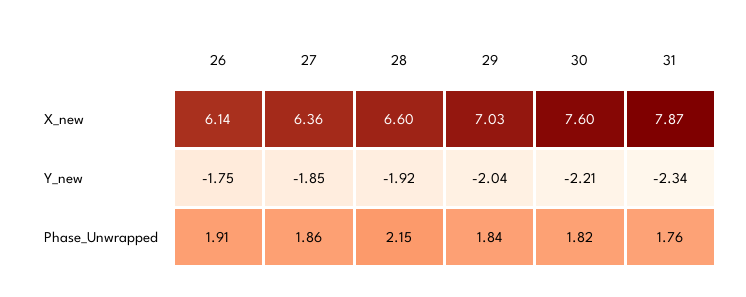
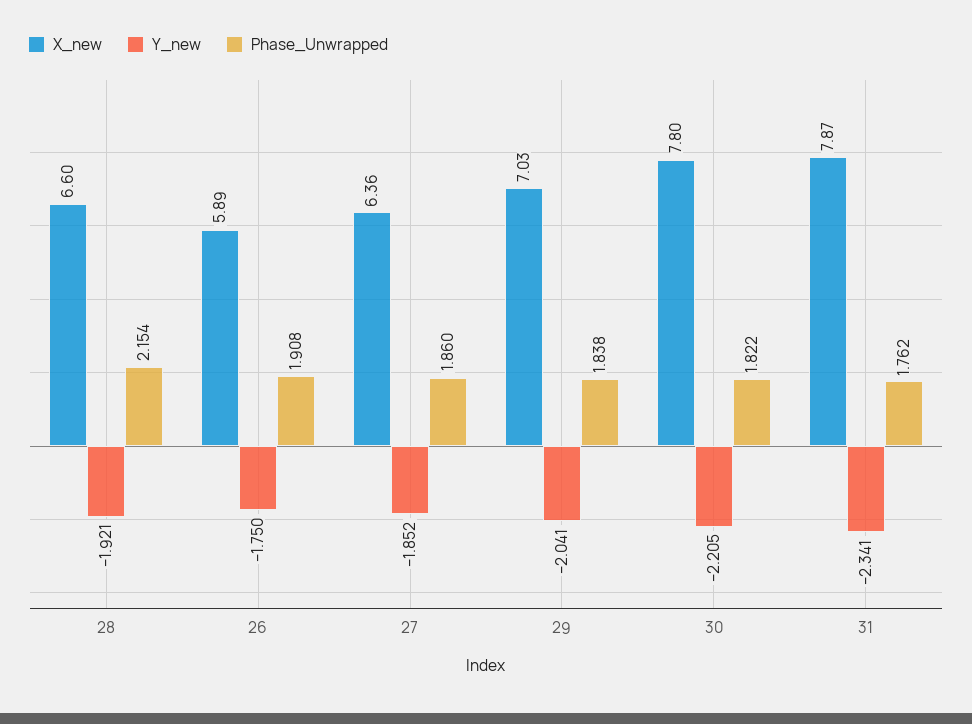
  {
    "X_new": {
-     "26": 6.14,
+     "26": 5.89,
      "27": 6.36,
      "28": 6.6,
      "29": 7.03,
-     "30": 7.6,
+     "30": 7.8,
      "31": 7.87
    },
    "Y_new": {
      "26": -1.75,
      "27": -1.852,
      "28": -1.921,
      "29": -2.041,
      "30": -2.205,
      "31": -2.341
    },
    "Phase_Unwrapped": {
      "26": 1.908,
      "27": 1.86,
      "28": 2.154,
      "29": 1.838,
      "30": 1.822,
      "31": 1.762
    }
  }

